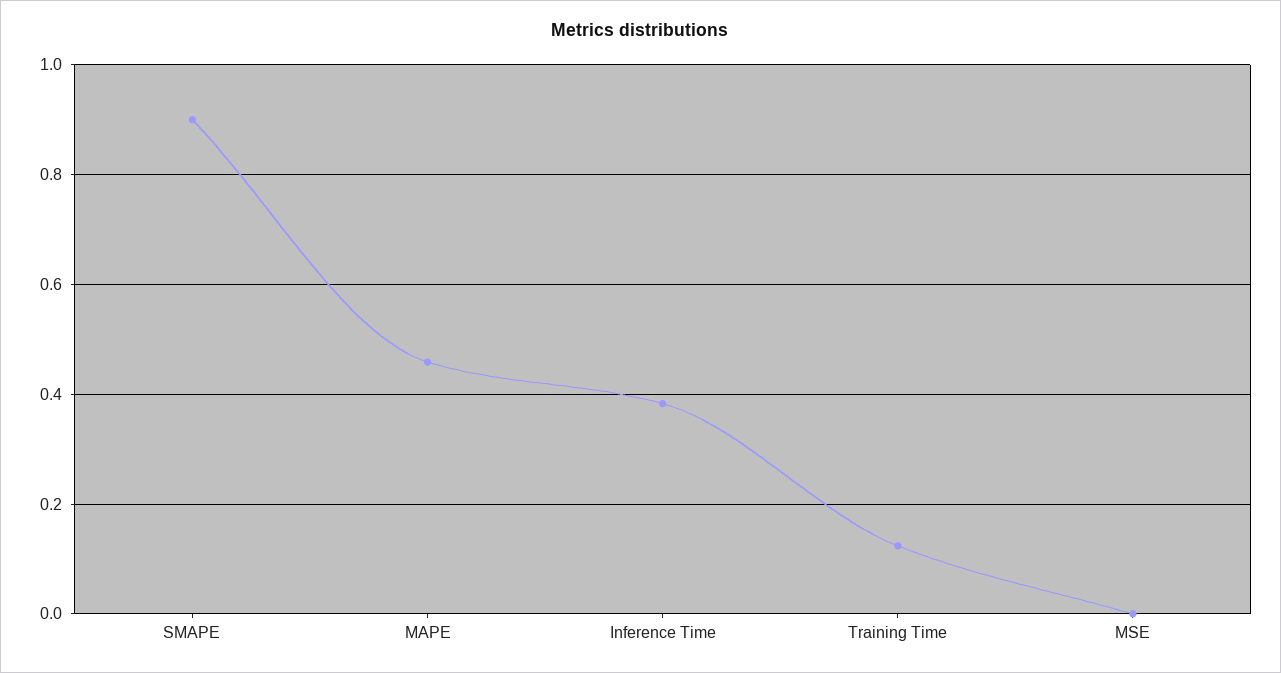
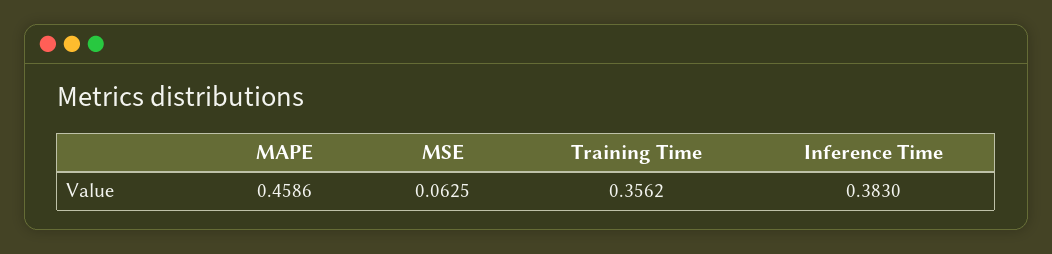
  {
-   "SMAPE": 0.9,
    "MAPE": 0.4586,
    "Inference Time": 0.383,
-   "Training Time": 0.12,
+   "Training Time": 0.3562,
-   "MSE": 0
+   "MSE": 0.0625
  }

